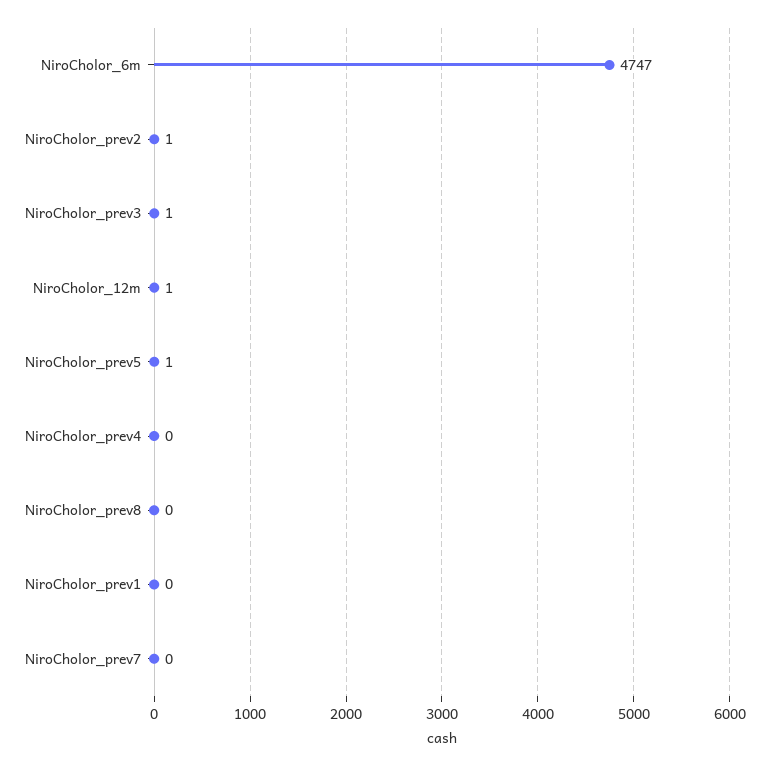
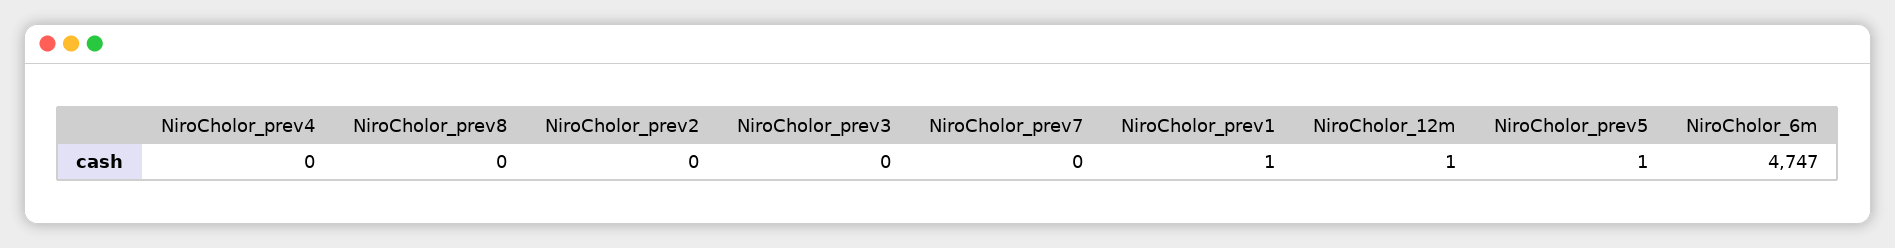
  {
    "NiroCholor_6m": 4747,
-   "NiroCholor_prev2": 1,
+   "NiroCholor_prev2": 0,
-   "NiroCholor_prev3": 1,
+   "NiroCholor_prev3": 0,
    "NiroCholor_12m": 1,
    "NiroCholor_prev5": 1,
    "NiroCholor_prev4": 0,
    "NiroCholor_prev8": 0,
-   "NiroCholor_prev1": 0,
+   "NiroCholor_prev1": 1,
    "NiroCholor_prev7": 0
  }

